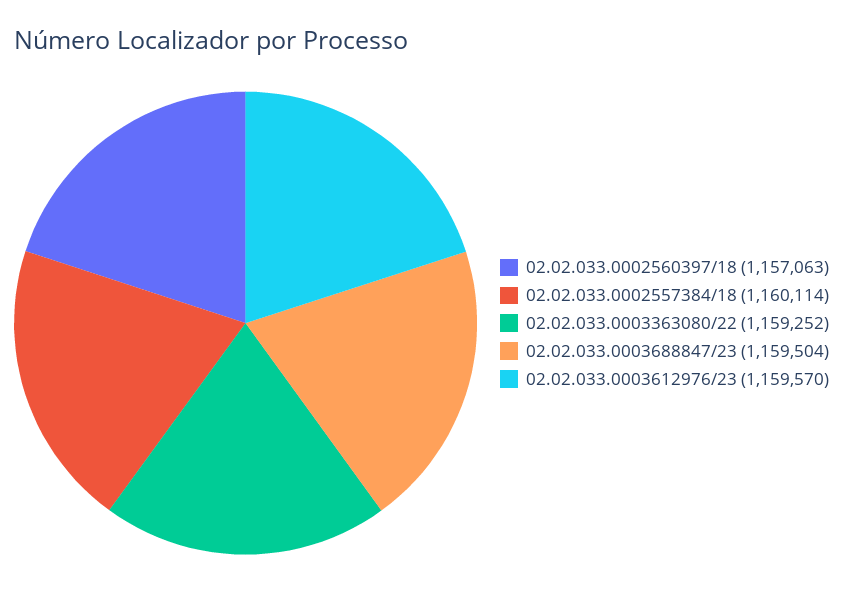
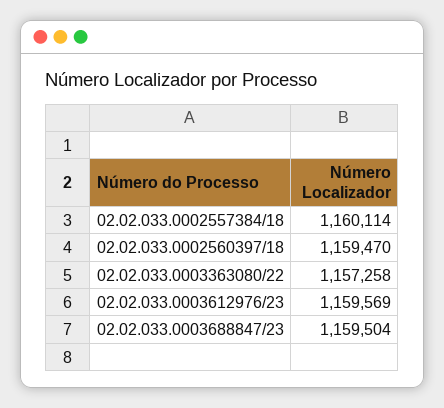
  {
-   "02.02.033.0002560397/18": 1157063,
+   "02.02.033.0002560397/18": 1159470,
    "02.02.033.0002557384/18": 1160114,
-   "02.02.033.0003363080/22": 1159252,
+   "02.02.033.0003363080/22": 1157258,
    "02.02.033.0003688847/23": 1159504,
-   "02.02.033.0003612976/23": 1159570
+   "02.02.033.0003612976/23": 1159569
  }

